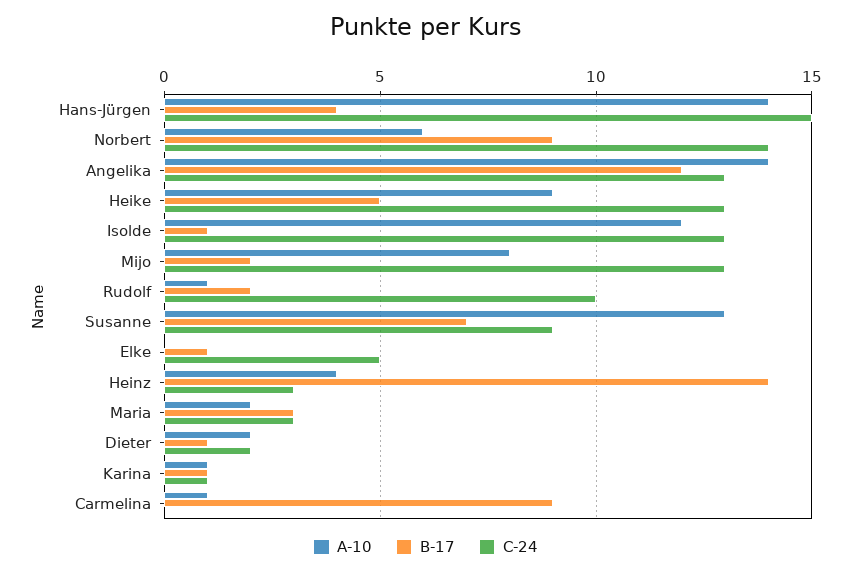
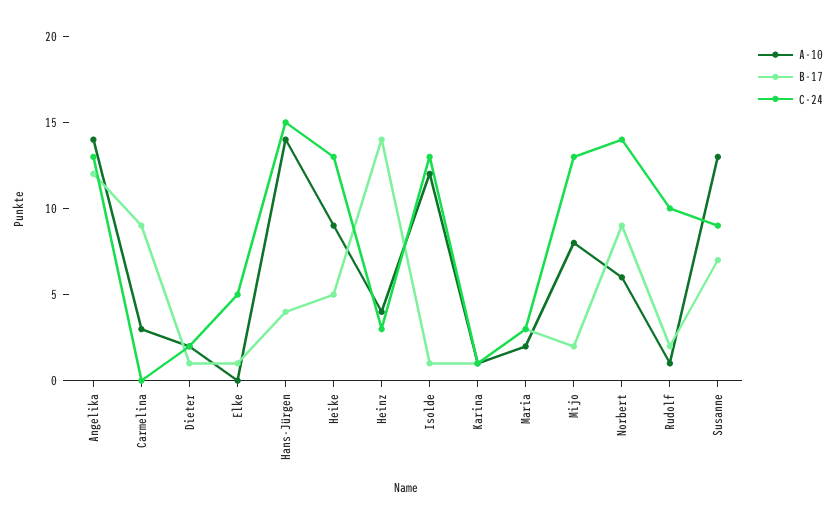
  {
    "A-10": {
      "Hans-Jürgen": 14,
      "Norbert": 6,
      "Angelika": 14,
      "Heike": 9,
      "Isolde": 12,
      "Mijo": 8,
      "Rudolf": 1,
      "Susanne": 13,
      "Elke": 0,
      "Heinz": 4,
      "Maria": 2,
      "Dieter": 2,
      "Karina": 1,
-     "Carmelina": 1
+     "Carmelina": 3
    },
    "B-17": {
      "Hans-Jürgen": 4,
      "Norbert": 9,
      "Angelika": 12,
      "Heike": 5,
      "Isolde": 1,
      "Mijo": 2,
      "Rudolf": 2,
      "Susanne": 7,
      "Elke": 1,
      "Heinz": 14,
      "Maria": 3,
      "Dieter": 1,
      "Karina": 1,
      "Carmelina": 9
    },
    "C-24": {
      "Hans-Jürgen": 15,
      "Norbert": 14,
      "Angelika": 13,
      "Heike": 13,
      "Isolde": 13,
      "Mijo": 13,
      "Rudolf": 10,
      "Susanne": 9,
      "Elke": 5,
      "Heinz": 3,
      "Maria": 3,
      "Dieter": 2,
      "Karina": 1,
      "Carmelina": 0
    }
  }

